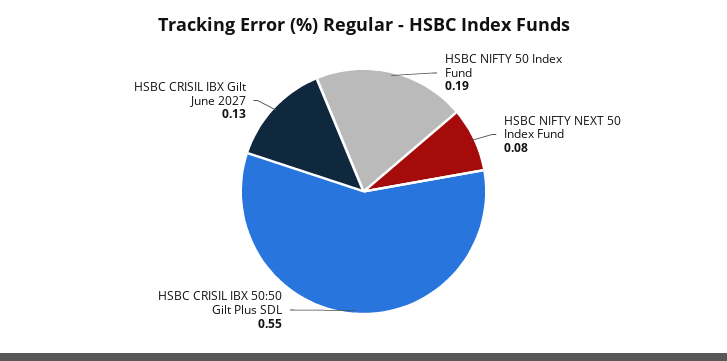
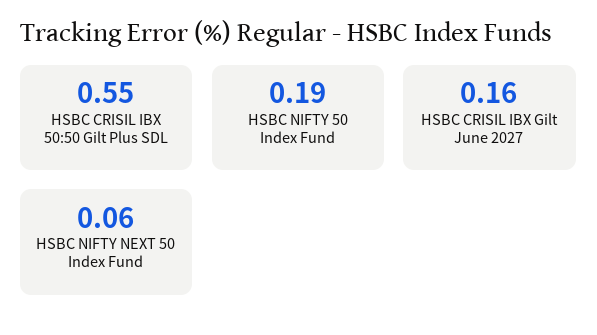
  {
    "HSBC NIFTY 50 Index Fund": 0.19,
-   "HSBC NIFTY NEXT 50 Index Fund": 0.08,
+   "HSBC NIFTY NEXT 50 Index Fund": 0.06,
    "HSBC CRISIL IBX 50:50 Gilt Plus SDL": 0.55,
-   "HSBC CRISIL IBX Gilt June 2027": 0.13
+   "HSBC CRISIL IBX Gilt June 2027": 0.16
  }

